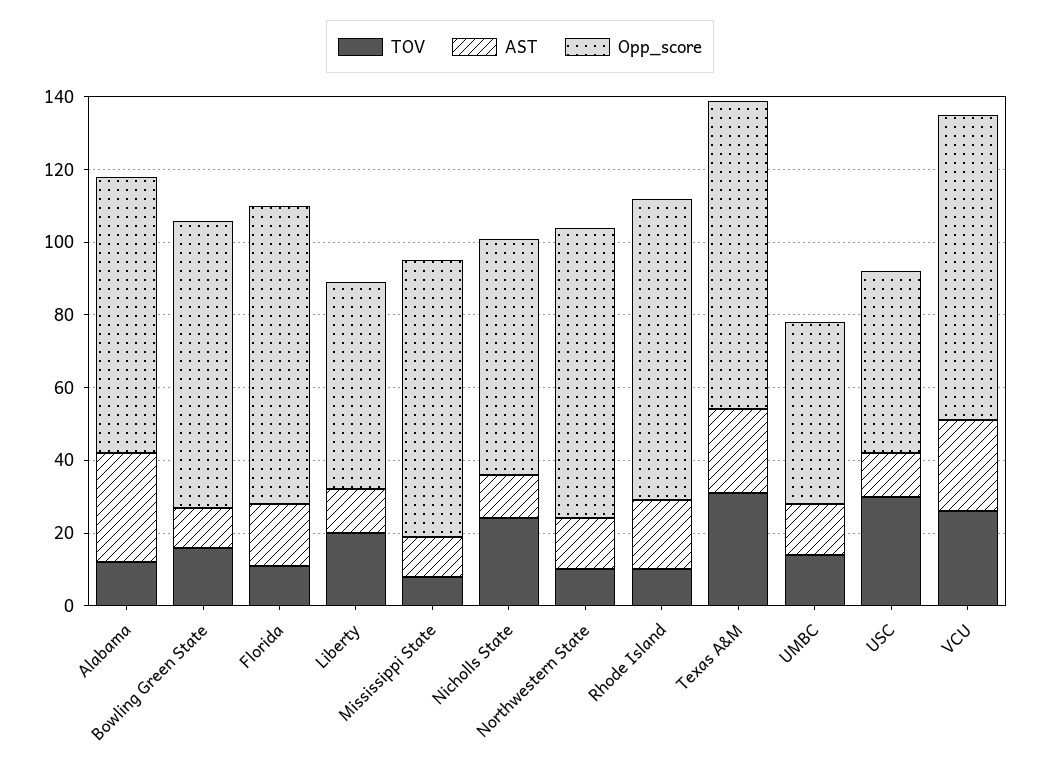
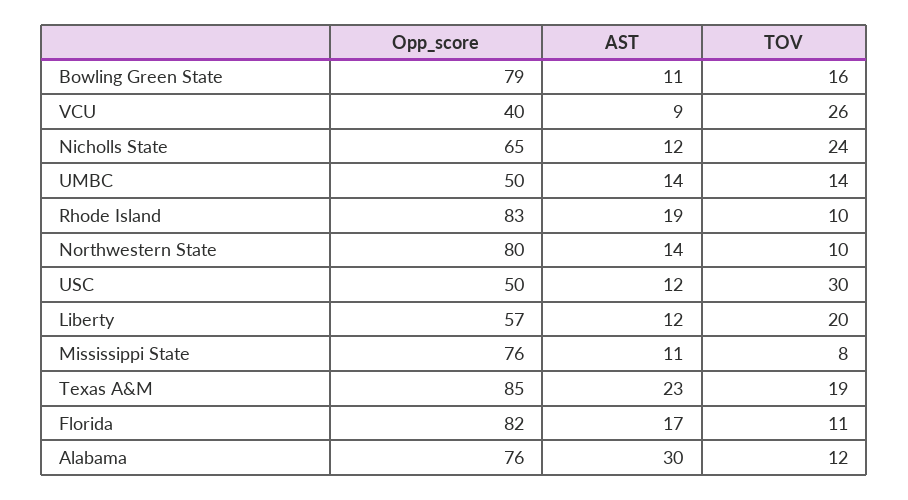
  {
    "TOV": {
      "Alabama": 12,
      "Bowling Green State": 16,
      "Florida": 11,
      "Liberty": 20,
      "Mississippi State": 8,
      "Nicholls State": 24,
      "Northwestern State": 10,
      "Rhode Island": 10,
-     "Texas A&M": 30,
+     "Texas A&M": 19,
      "UMBC": 14,
      "USC": 30,
      "VCU": 26
    },
    "AST": {
      "Alabama": 30,
      "Bowling Green State": 11,
      "Florida": 17,
      "Liberty": 12,
      "Mississippi State": 11,
      "Nicholls State": 12,
      "Northwestern State": 14,
      "Rhode Island": 19,
      "Texas A&M": 23,
      "UMBC": 14,
      "USC": 12,
-     "VCU": 25
+     "VCU": 9
    },
    "Opp_score": {
      "Alabama": 76,
      "Bowling Green State": 79,
      "Florida": 82,
      "Liberty": 57,
      "Mississippi State": 76,
      "Nicholls State": 65,
      "Northwestern State": 80,
      "Rhode Island": 83,
      "Texas A&M": 85,
      "UMBC": 50,
      "USC": 50,
-     "VCU": 85
+     "VCU": 40
    }
  }

